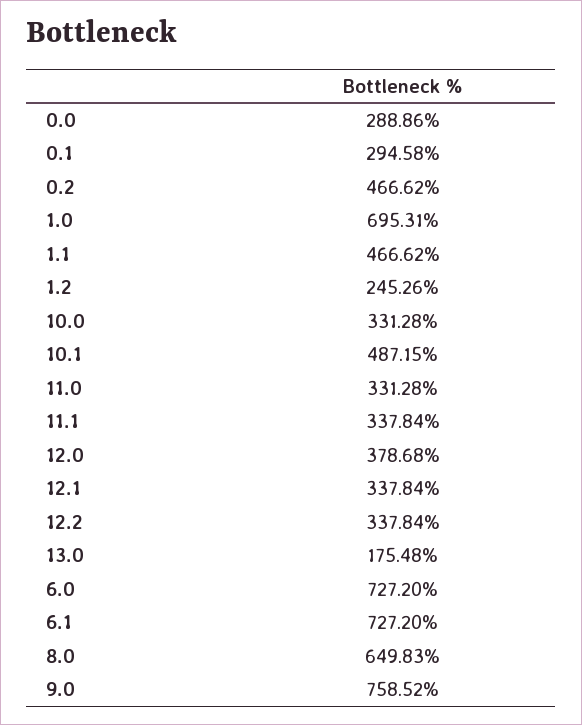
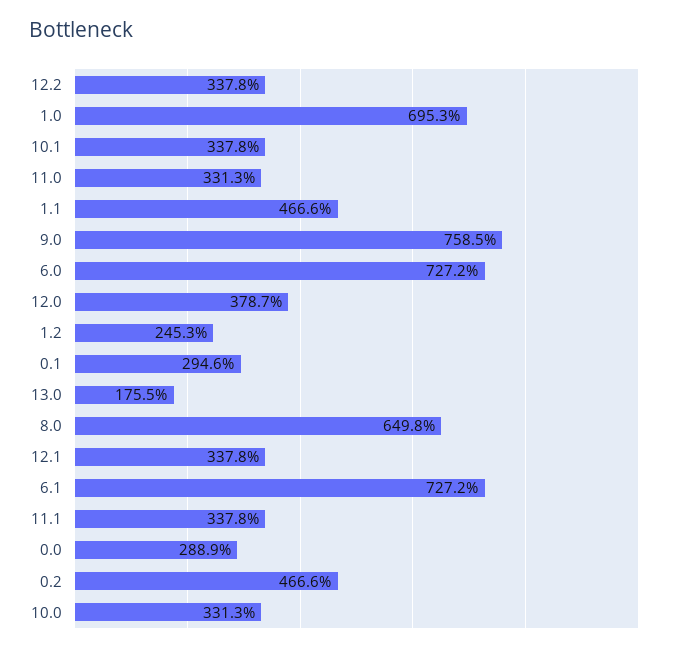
  {
    "0.0": 288.86,
    "0.1": 294.58,
    "0.2": 466.62,
    "1.0": 695.31,
    "1.1": 466.62,
    "1.2": 245.26,
    "10.0": 331.28,
-   "10.1": 487.15,
+   "10.1": 337.8,
    "11.0": 331.28,
    "11.1": 337.84,
    "12.0": 378.68,
    "12.1": 337.84,
    "12.2": 337.84,
    "13.0": 175.48,
    "6.0": 727.2,
    "6.1": 727.2,
    "8.0": 649.83,
    "9.0": 758.52
  }

